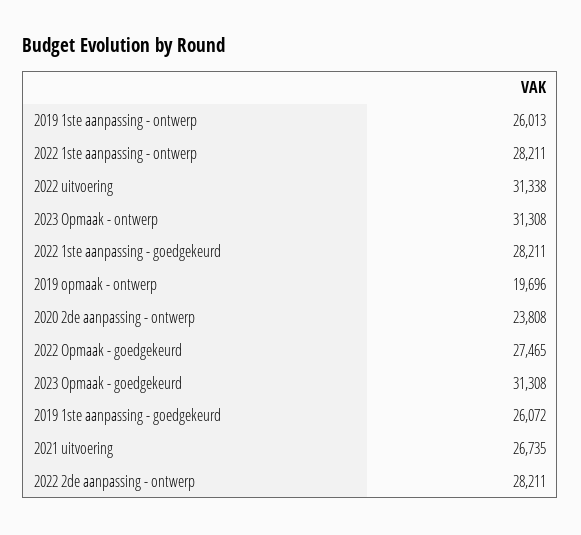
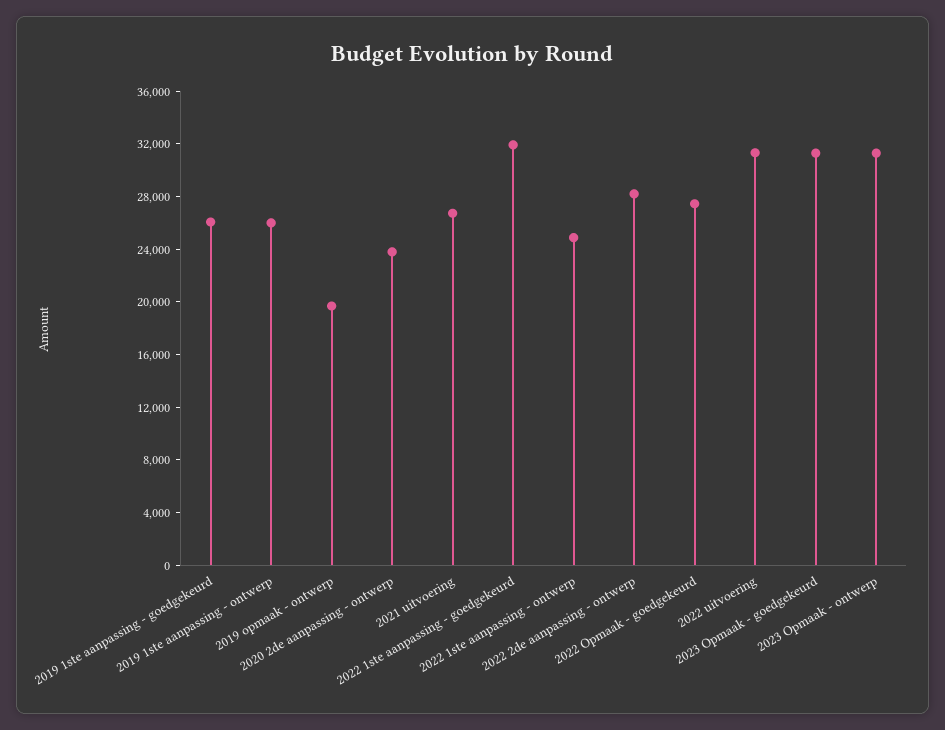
  {
    "2019 1ste aanpassing - ontwerp": 26013,
-   "2022 1ste aanpassing - ontwerp": 28211,
+   "2022 1ste aanpassing - ontwerp": 25000,
    "2022 uitvoering": 31338,
    "2023 Opmaak - ontwerp": 31308,
-   "2022 1ste aanpassing - goedgekeurd": 28211,
+   "2022 1ste aanpassing - goedgekeurd": 32000,
    "2019 opmaak - ontwerp": 19696,
    "2020 2de aanpassing - ontwerp": 23808,
    "2022 Opmaak - goedgekeurd": 27465,
    "2023 Opmaak - goedgekeurd": 31308,
    "2019 1ste aanpassing - goedgekeurd": 26072,
    "2021 uitvoering": 26735,
    "2022 2de aanpassing - ontwerp": 28211
  }

